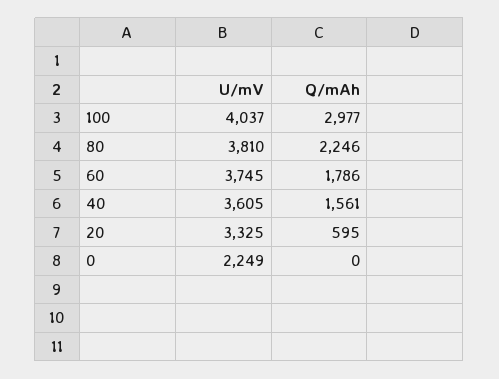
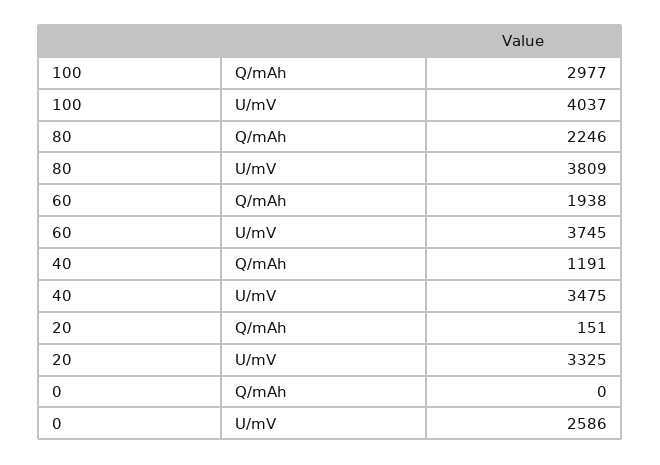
  {
    "U/mV": {
      "100": 4037,
-     "80": 3810,
+     "80": 3809,
      "60": 3745,
-     "40": 3605,
+     "40": 3475,
      "20": 3325,
-     "0": 2249
+     "0": 2586
    },
    "Q/mAh": {
      "100": 2977,
      "80": 2246,
-     "60": 1786,
+     "60": 1938,
-     "40": 1561,
+     "40": 1191,
-     "20": 595,
+     "20": 151,
      "0": 0
    }
  }

